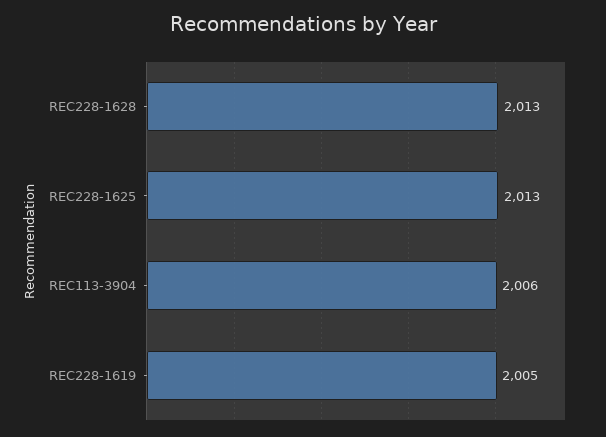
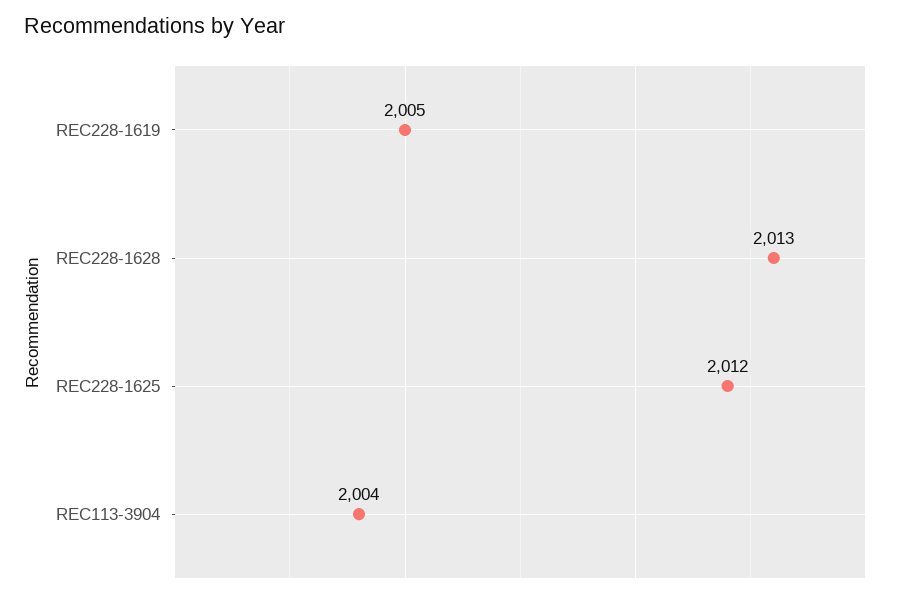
  {
    "REC228-1628": 2013,
-   "REC228-1625": 2013,
+   "REC228-1625": 2012,
-   "REC113-3904": 2006,
+   "REC113-3904": 2004,
    "REC228-1619": 2005
  }

